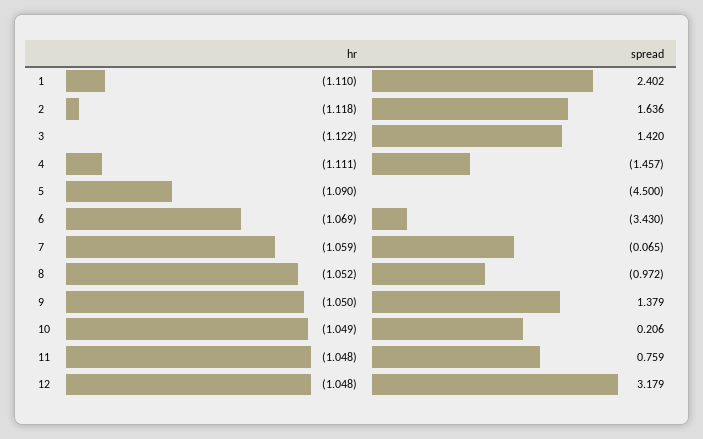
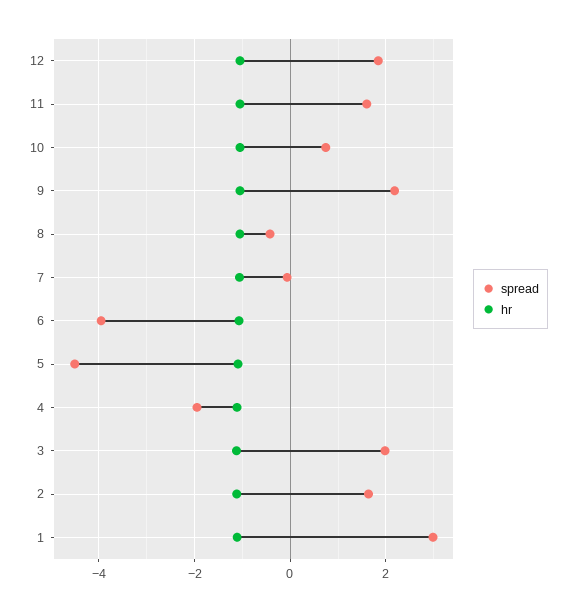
  {
    "hr": {
      "1": -1.11,
      "2": -1.118,
      "3": -1.122,
      "4": -1.111,
      "5": -1.09,
      "6": -1.069,
      "7": -1.059,
      "8": -1.052,
      "9": -1.05,
      "10": -1.049,
      "11": -1.048,
      "12": -1.048
    },
    "spread": {
-     "1": 2.402,
+     "1": 3,
      "2": 1.636,
-     "3": 1.42,
+     "3": 2,
-     "4": -1.457,
+     "4": -2,
      "5": -4.5,
-     "6": -3.43,
+     "6": -4,
      "7": -0.065,
-     "8": -0.972,
+     "8": -0.4,
-     "9": 1.379,
+     "9": 2.2,
-     "10": 0.206,
+     "10": 0.8,
-     "11": 0.759,
+     "11": 1.6,
-     "12": 3.179
+     "12": 1.8
    }
  }

